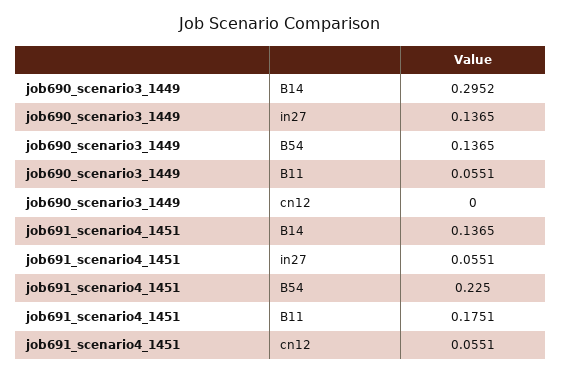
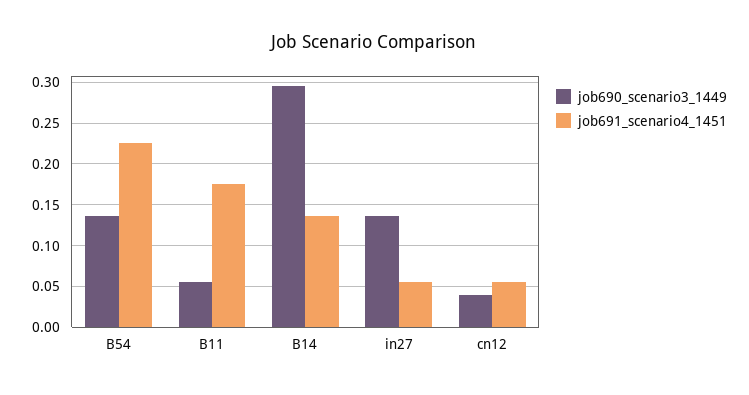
  {
    "job690_scenario3_1449": {
      "B14": 0.2952,
      "in27": 0.1365,
      "B54": 0.1365,
      "B11": 0.0551,
-     "cn12": 0
+     "cn12": 0.04
    },
    "job691_scenario4_1451": {
      "B14": 0.1365,
      "in27": 0.0551,
      "B54": 0.225,
      "B11": 0.1751,
      "cn12": 0.0551
    }
  }

